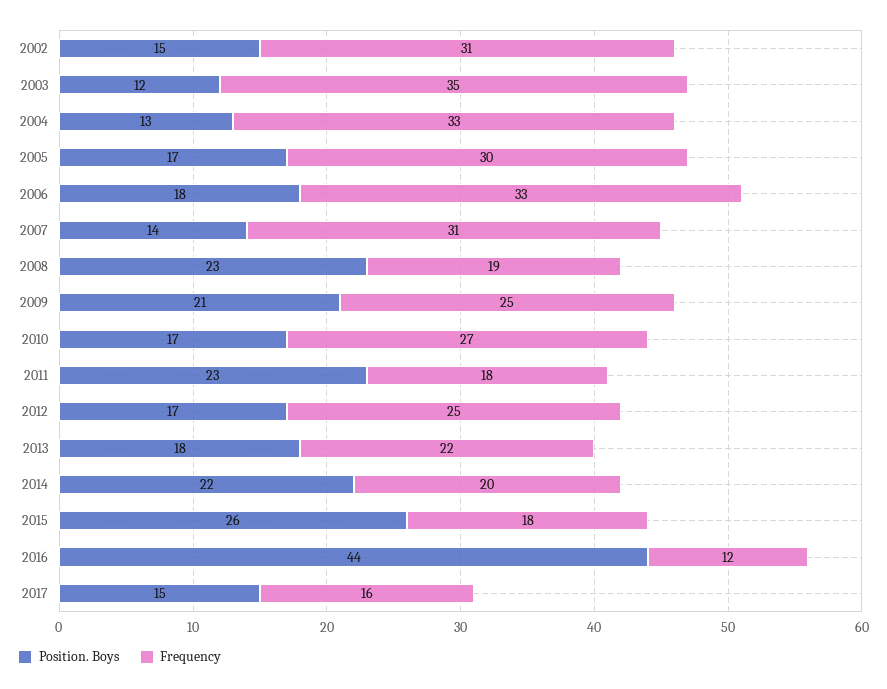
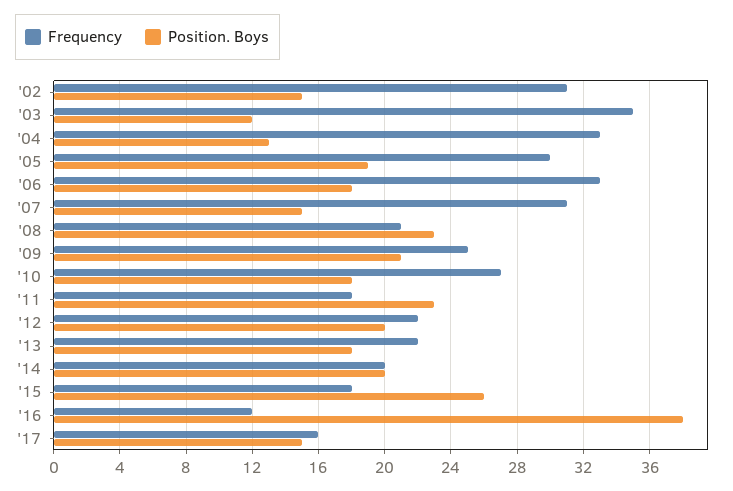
  {
    "Position. Boys": {
      "2002": 15,
      "2003": 12,
      "2004": 13,
-     "2005": 17,
+     "2005": 19,
      "2006": 18,
-     "2007": 14,
+     "2007": 15,
      "2008": 23,
      "2009": 21,
-     "2010": 17,
+     "2010": 18,
      "2011": 23,
-     "2012": 17,
+     "2012": 20,
      "2013": 18,
-     "2014": 22,
+     "2014": 20,
      "2015": 26,
-     "2016": 44,
+     "2016": 38,
      "2017": 15
    },
    "Frequency": {
      "2002": 31,
      "2003": 35,
      "2004": 33,
      "2005": 30,
      "2006": 33,
      "2007": 31,
-     "2008": 19,
+     "2008": 21,
      "2009": 25,
      "2010": 27,
      "2011": 18,
-     "2012": 25,
+     "2012": 22,
      "2013": 22,
      "2014": 20,
      "2015": 18,
      "2016": 12,
      "2017": 16
    }
  }

